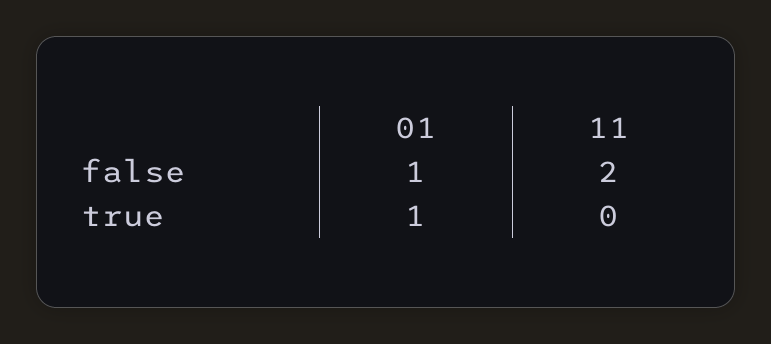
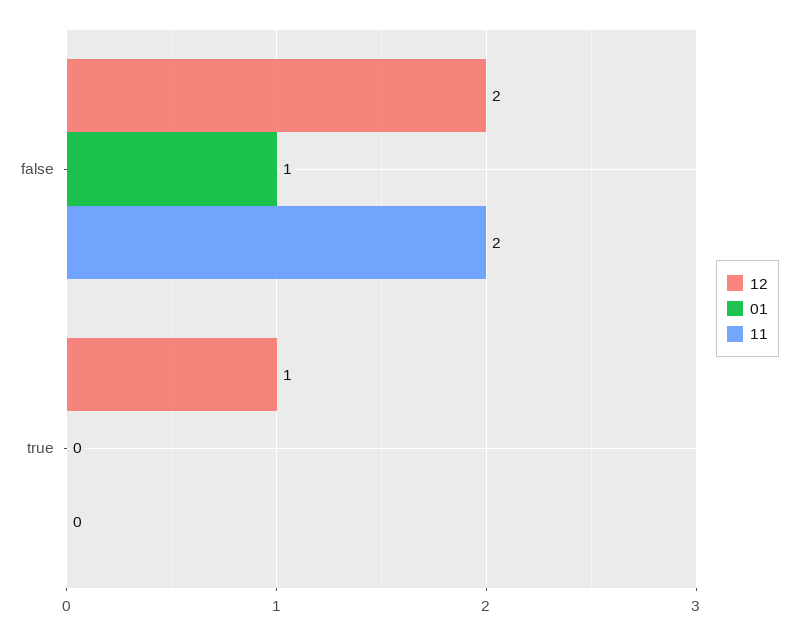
  {
    "01": {
      "false": 1,
-     "true": 1
+     "true": 0
    },
    "11": {
      "false": 2,
      "true": 0
-   }
+   },
+   "12": {
+     "false": 2,
+     "true": 1
+   }
  }

